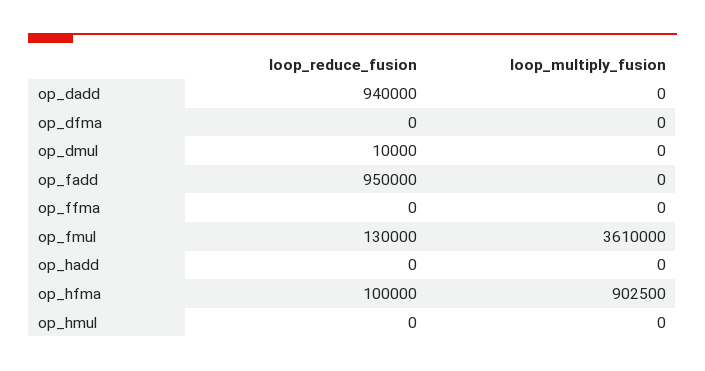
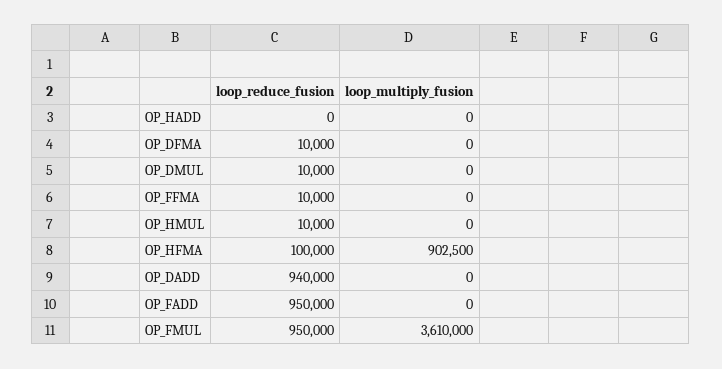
  {
    "loop_reduce_fusion": {
      "op_dadd": 940000,
-     "op_dfma": 0,
+     "op_dfma": 10000,
      "op_dmul": 10000,
      "op_fadd": 950000,
-     "op_ffma": 0,
+     "op_ffma": 10000,
-     "op_fmul": 130000,
+     "op_fmul": 950000,
      "op_hadd": 0,
      "op_hfma": 100000,
-     "op_hmul": 0
+     "op_hmul": 10000
    },
    "loop_multiply_fusion": {
      "op_dadd": 0,
      "op_dfma": 0,
      "op_dmul": 0,
      "op_fadd": 0,
      "op_ffma": 0,
      "op_fmul": 3610000,
      "op_hadd": 0,
      "op_hfma": 902500,
      "op_hmul": 0
    }
  }

